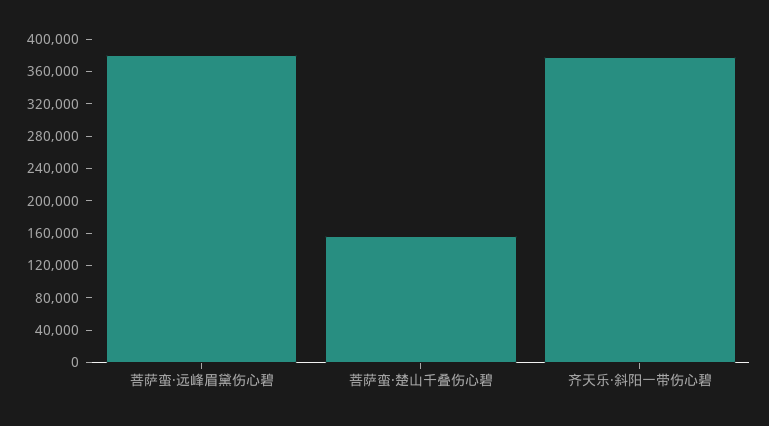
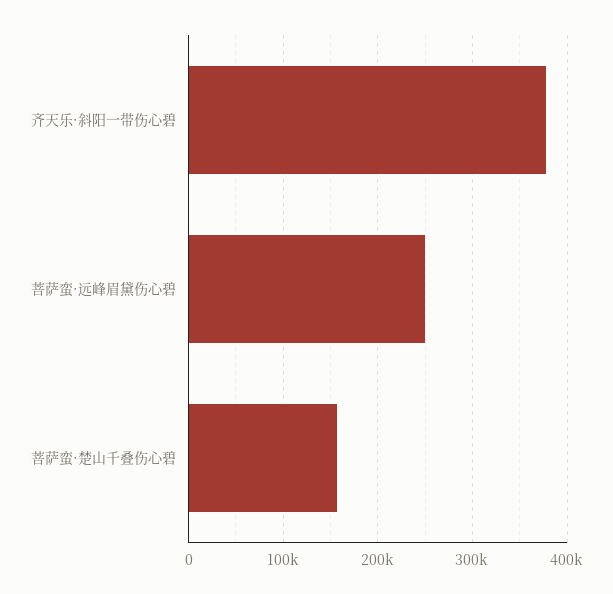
  {
-   "菩萨蛮·远峰眉黛伤心碧": 380000,
+   "菩萨蛮·远峰眉黛伤心碧": 250000,
    "菩萨蛮·楚山千叠伤心碧": 160000,
    "齐天乐·斜阳一带伤心碧": 380000
  }

